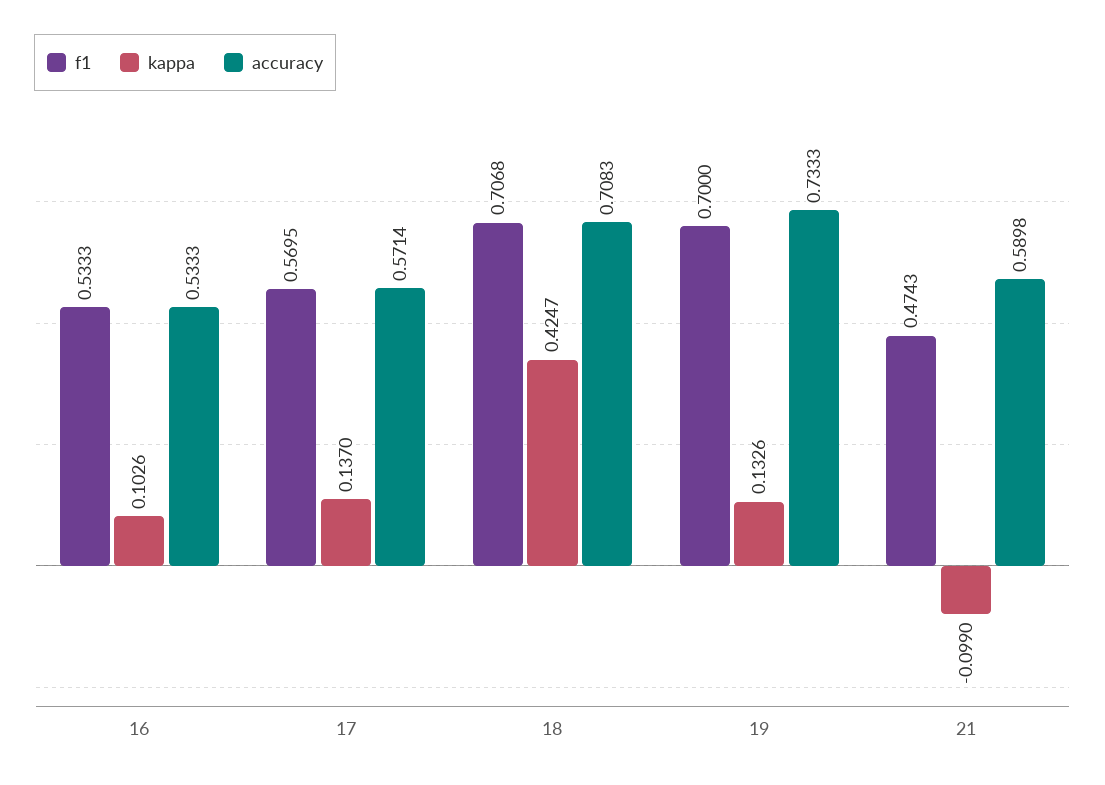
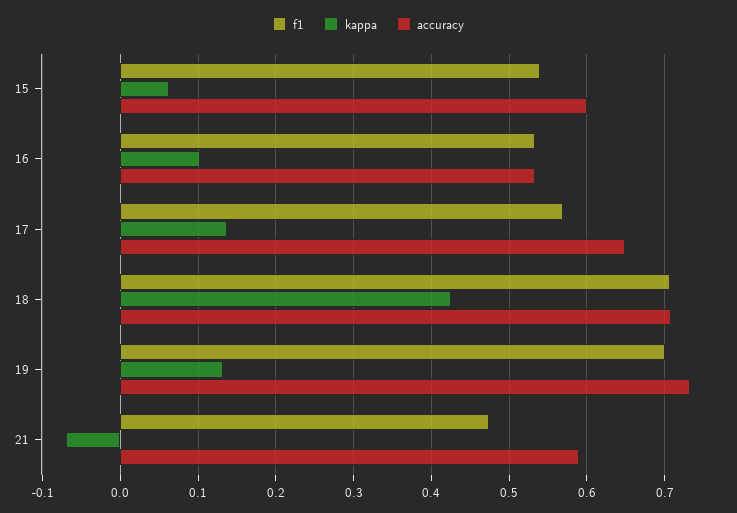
  {
    "f1": {
      "16": 0.5333,
      "17": 0.5695,
      "18": 0.7068,
      "19": 0.7,
-     "21": 0.4743
+     "21": 0.4743,
+     "15": 0.54
    },
    "kappa": {
      "16": 0.1026,
      "17": 0.137,
      "18": 0.4247,
      "19": 0.1326,
-     "21": -0.099
+     "21": -0.07,
+     "15": 0.06
    },
    "accuracy": {
      "16": 0.5333,
-     "17": 0.5714,
+     "17": 0.65,
      "18": 0.7083,
      "19": 0.7333,
-     "21": 0.5898
+     "21": 0.5898,
+     "15": 0.6
    }
  }

